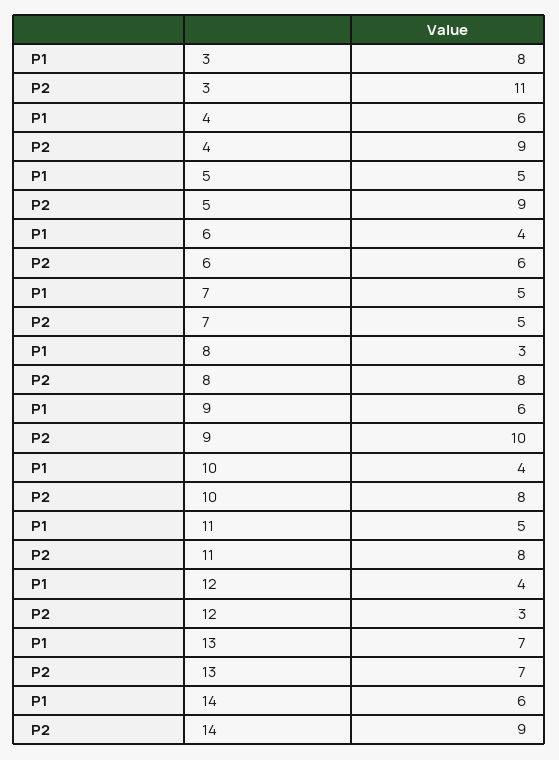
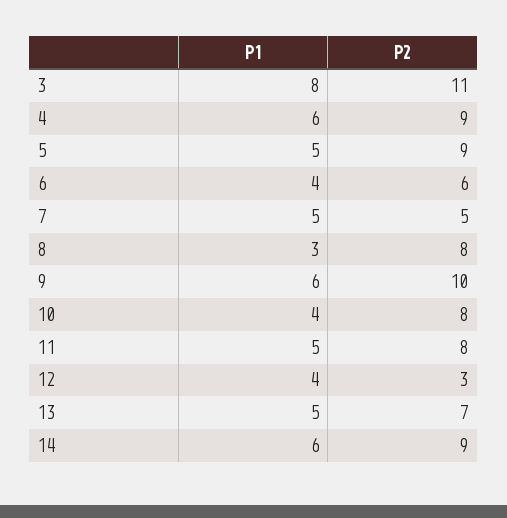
  {
    "P1": {
      "3": 8,
      "4": 6,
      "5": 5,
      "6": 4,
      "7": 5,
      "8": 3,
      "9": 6,
      "10": 4,
      "11": 5,
      "12": 4,
-     "13": 7,
+     "13": 5,
      "14": 6
    },
    "P2": {
      "3": 11,
      "4": 9,
      "5": 9,
      "6": 6,
      "7": 5,
      "8": 8,
      "9": 10,
      "10": 8,
      "11": 8,
      "12": 3,
      "13": 7,
      "14": 9
    }
  }

